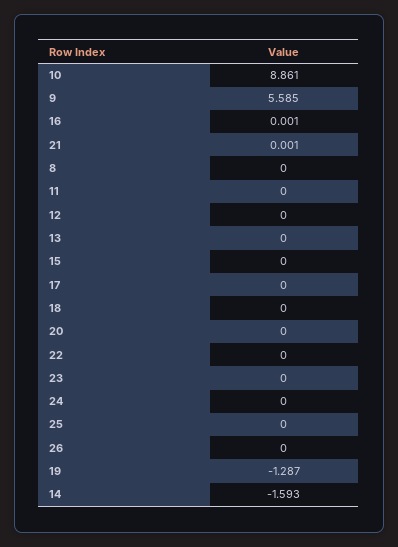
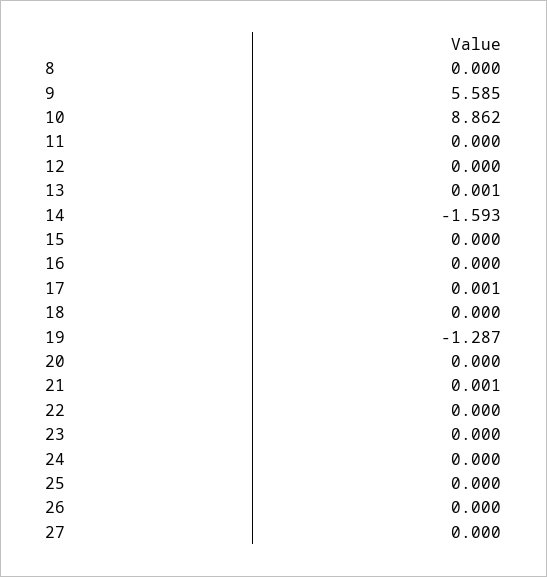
  {
-   "10": 8.861,
+   "10": 8.862,
    "9": 5.585,
-   "16": 0.001,
+   "16": 0,
    "21": 0.001,
    "8": 0,
    "11": 0,
    "12": 0,
-   "13": 0,
+   "13": 0.001,
    "15": 0,
-   "17": 0,
+   "17": 0.001,
    "18": 0,
    "20": 0,
    "22": 0,
    "23": 0,
    "24": 0,
    "25": 0,
    "26": 0,
    "19": -1.287,
-   "14": -1.593
+   "14": -1.593,
+   "27": 0
  }

